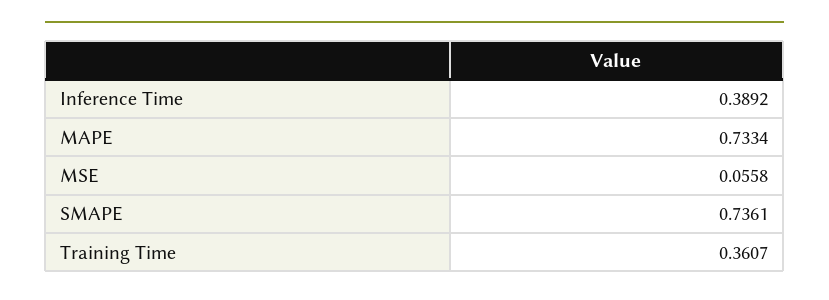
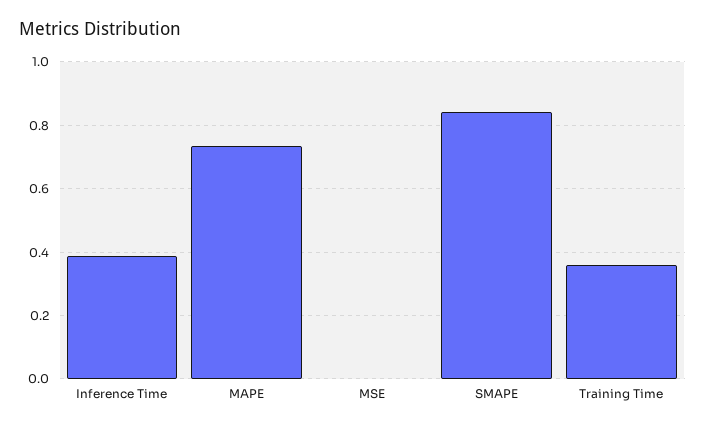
  {
    "Inference Time": 0.3892,
    "MAPE": 0.7334,
-   "MSE": 0.0558,
+   "MSE": 0,
-   "SMAPE": 0.7361,
+   "SMAPE": 0.84,
    "Training Time": 0.3607
  }

